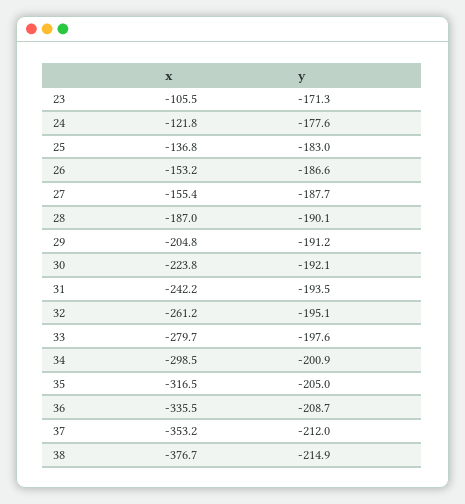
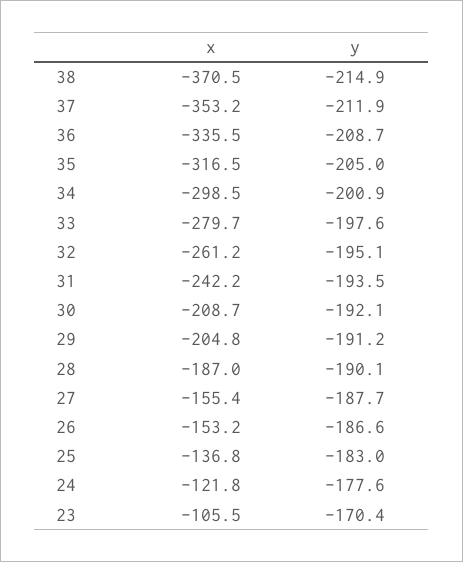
  {
    "x": {
      "23": -105.5,
      "24": -121.8,
      "25": -136.8,
      "26": -153.2,
      "27": -155.4,
      "28": -187,
      "29": -204.8,
-     "30": -223.8,
+     "30": -208.7,
      "31": -242.2,
      "32": -261.2,
      "33": -279.7,
      "34": -298.5,
      "35": -316.5,
      "36": -335.5,
      "37": -353.2,
-     "38": -376.7
+     "38": -370.5
    },
    "y": {
-     "23": -171.3,
+     "23": -170.4,
      "24": -177.6,
      "25": -183,
      "26": -186.6,
      "27": -187.7,
      "28": -190.1,
      "29": -191.2,
      "30": -192.1,
      "31": -193.5,
      "32": -195.1,
      "33": -197.6,
      "34": -200.9,
      "35": -205,
      "36": -208.7,
-     "37": -212,
+     "37": -211.9,
      "38": -214.9
    }
  }

